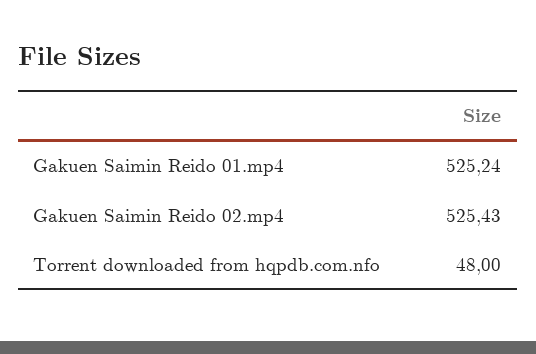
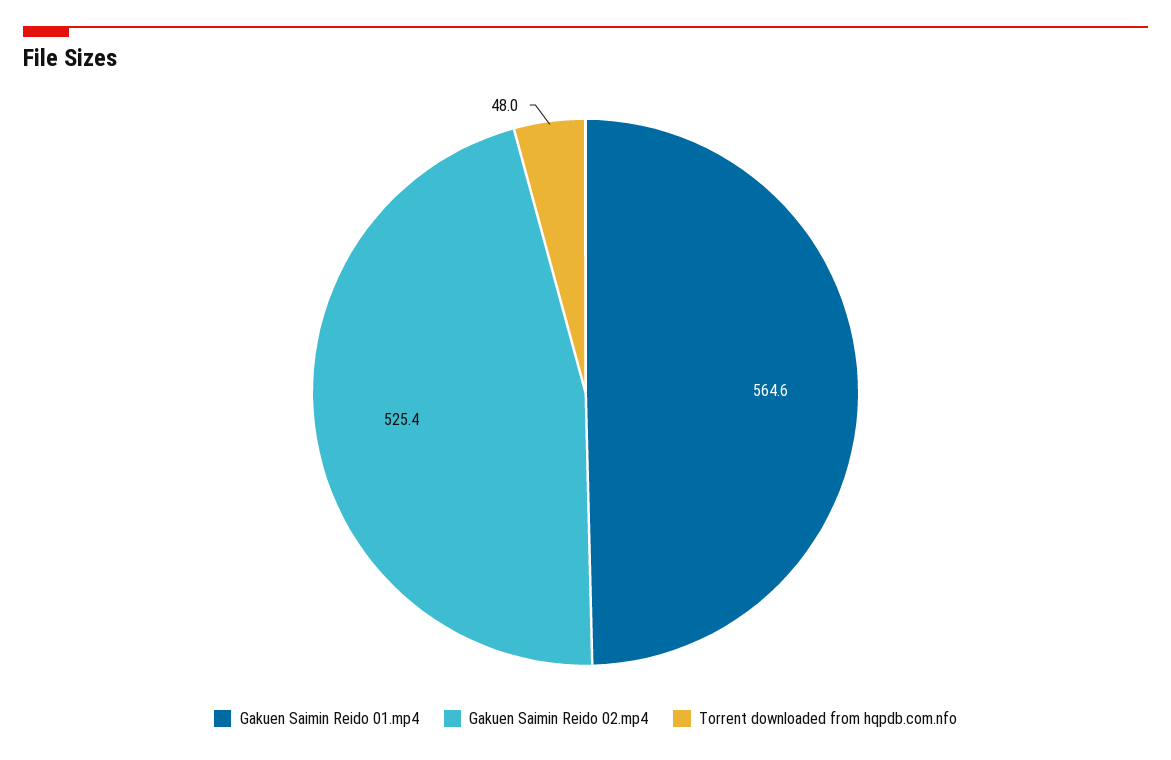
  {
-   "Gakuen Saimin Reido 01.mp4": 525.24,
+   "Gakuen Saimin Reido 01.mp4": 564.6,
    "Gakuen Saimin Reido 02.mp4": 525.43,
    "Torrent downloaded from hqpdb.com.nfo": 48
  }

